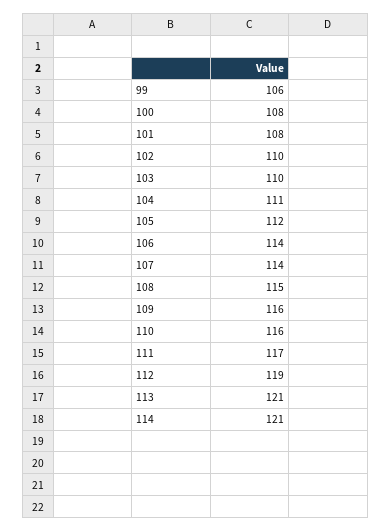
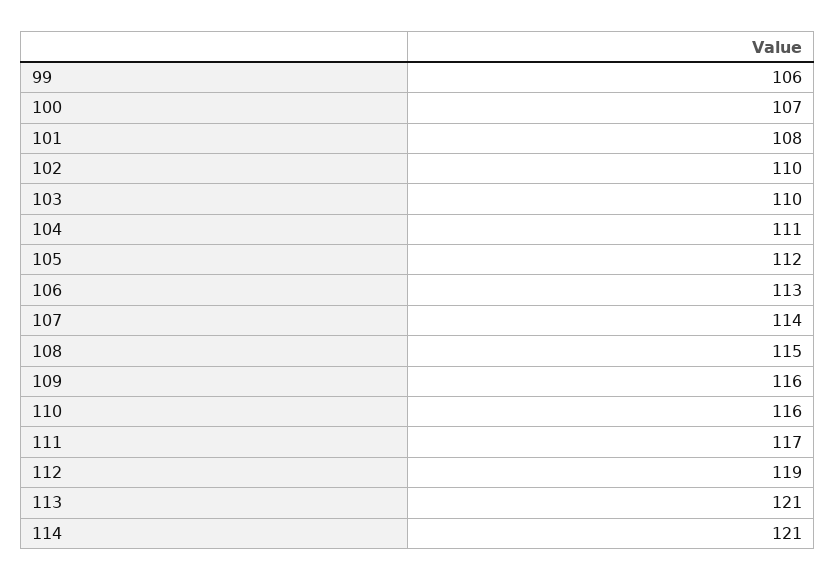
  {
    "99": 106,
-   "100": 108,
+   "100": 107,
    "101": 108,
    "102": 110,
    "103": 110,
    "104": 111,
    "105": 112,
-   "106": 114,
+   "106": 113,
    "107": 114,
    "108": 115,
    "109": 116,
    "110": 116,
    "111": 117,
    "112": 119,
    "113": 121,
    "114": 121
  }

